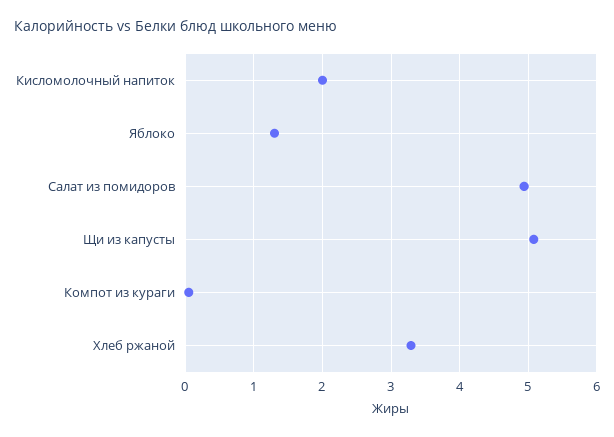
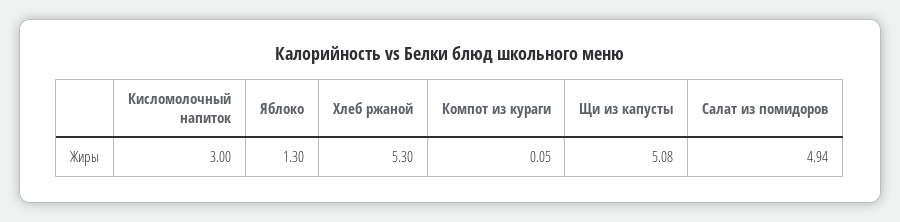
  {
-   "Кисломолочный напиток": 2,
+   "Кисломолочный напиток": 3,
    "Яблоко": 1.3,
    "Салат из помидоров": 4.94,
    "Щи из капусты": 5.08,
    "Компот из кураги": 0.05,
-   "Хлеб ржаной": 3.3
+   "Хлеб ржаной": 5.3
  }

